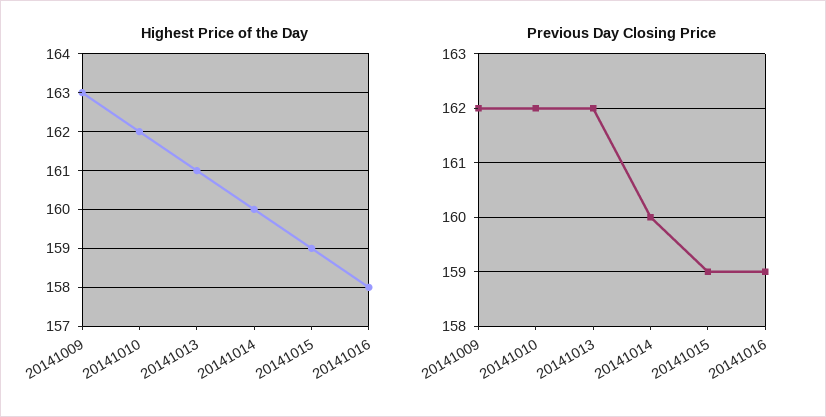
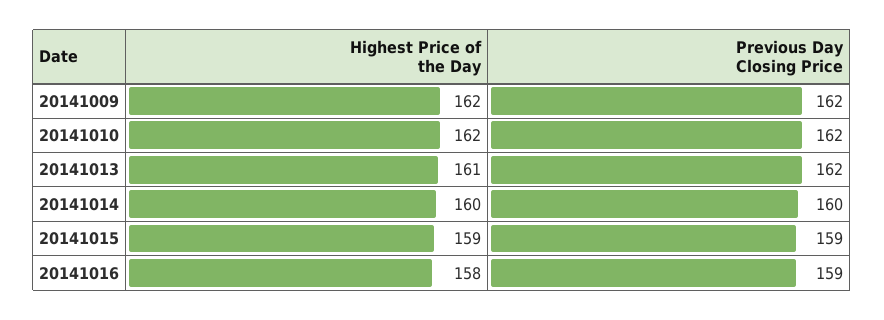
  {
    "Highest Price of the Day": {
-     "20141009": 163,
+     "20141009": 162,
      "20141010": 162,
      "20141013": 161,
      "20141014": 160,
      "20141015": 159,
      "20141016": 158
    },
    "Previous Day Closing Price": {
      "20141009": 162,
      "20141010": 162,
      "20141013": 162,
      "20141014": 160,
      "20141015": 159,
      "20141016": 159
    }
  }

